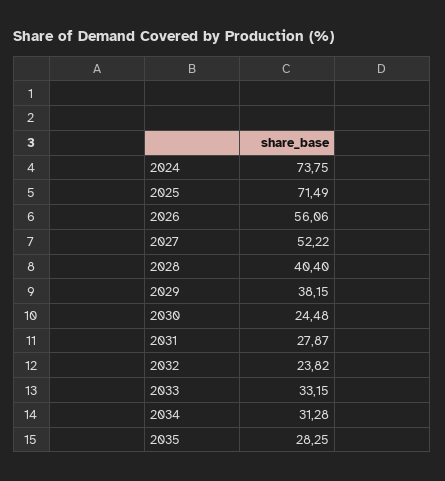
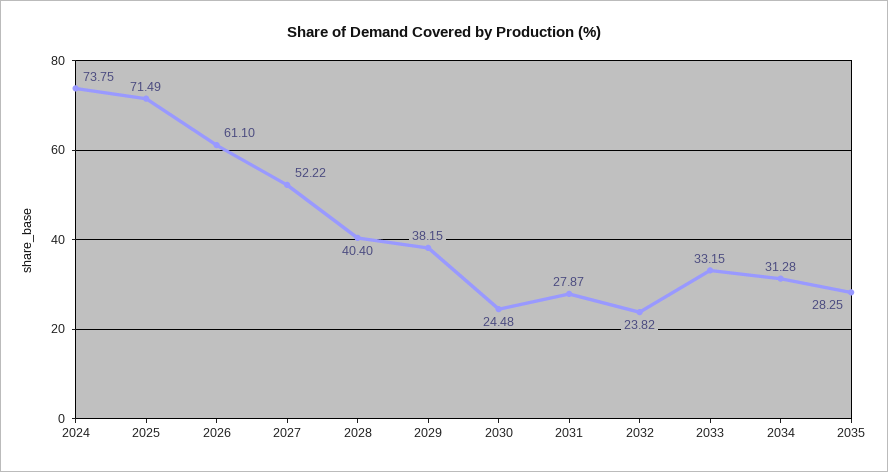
  {
    "2024": 73.75,
    "2025": 71.49,
-   "2026": 56.06,
+   "2026": 61.1,
    "2027": 52.22,
    "2028": 40.4,
    "2029": 38.15,
    "2030": 24.48,
    "2031": 27.87,
    "2032": 23.82,
    "2033": 33.15,
    "2034": 31.28,
    "2035": 28.25
  }

